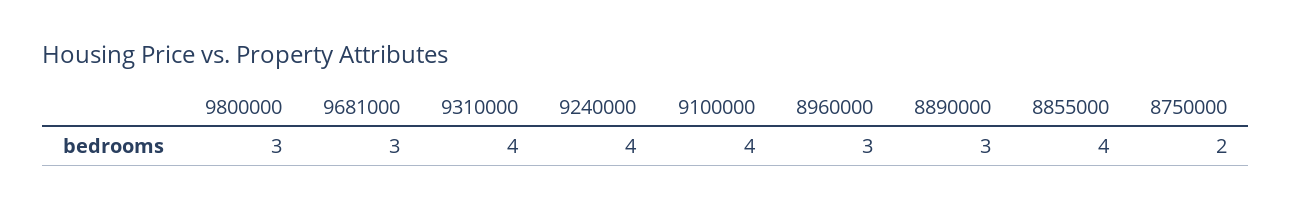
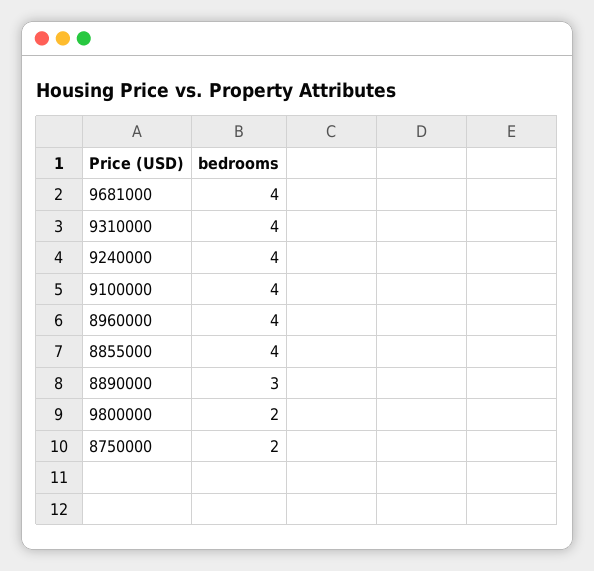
  {
-   "9800000": 3,
+   "9800000": 2,
-   "9681000": 3,
+   "9681000": 4,
    "9310000": 4,
    "9240000": 4,
    "9100000": 4,
-   "8960000": 3,
+   "8960000": 4,
    "8890000": 3,
    "8855000": 4,
    "8750000": 2
  }

